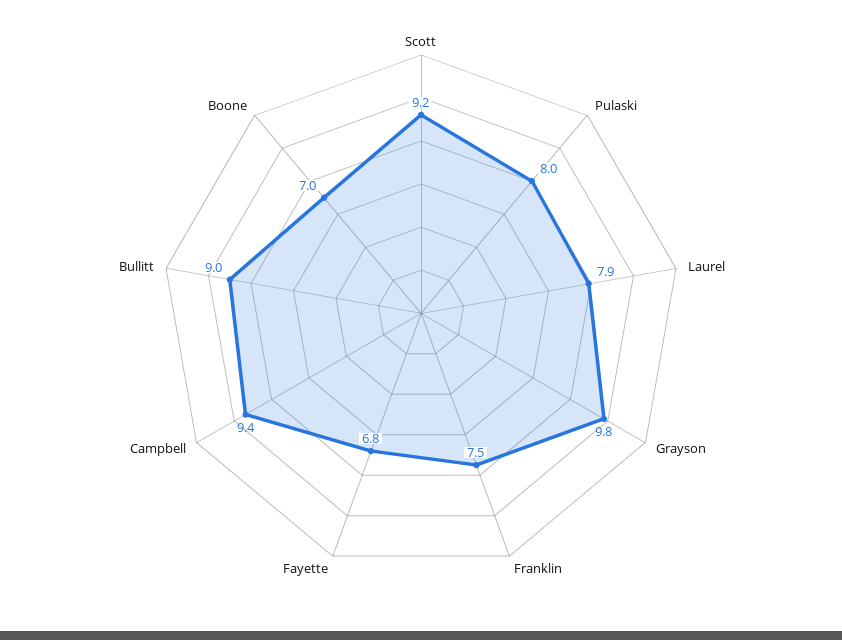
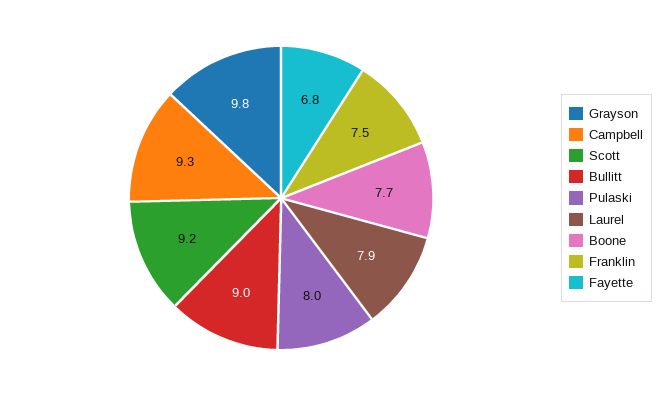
  {
    "Scott": 9.2,
    "Pulaski": 8,
    "Laurel": 7.9,
    "Grayson": 9.8,
    "Franklin": 7.5,
    "Fayette": 6.8,
-   "Campbell": 9.4,
+   "Campbell": 9.3,
    "Bullitt": 9,
-   "Boone": 7
+   "Boone": 7.7
  }

